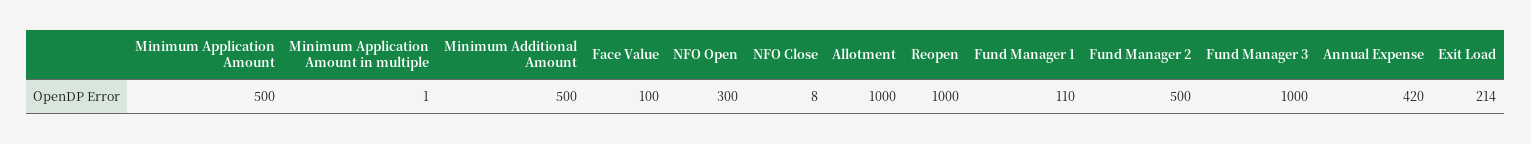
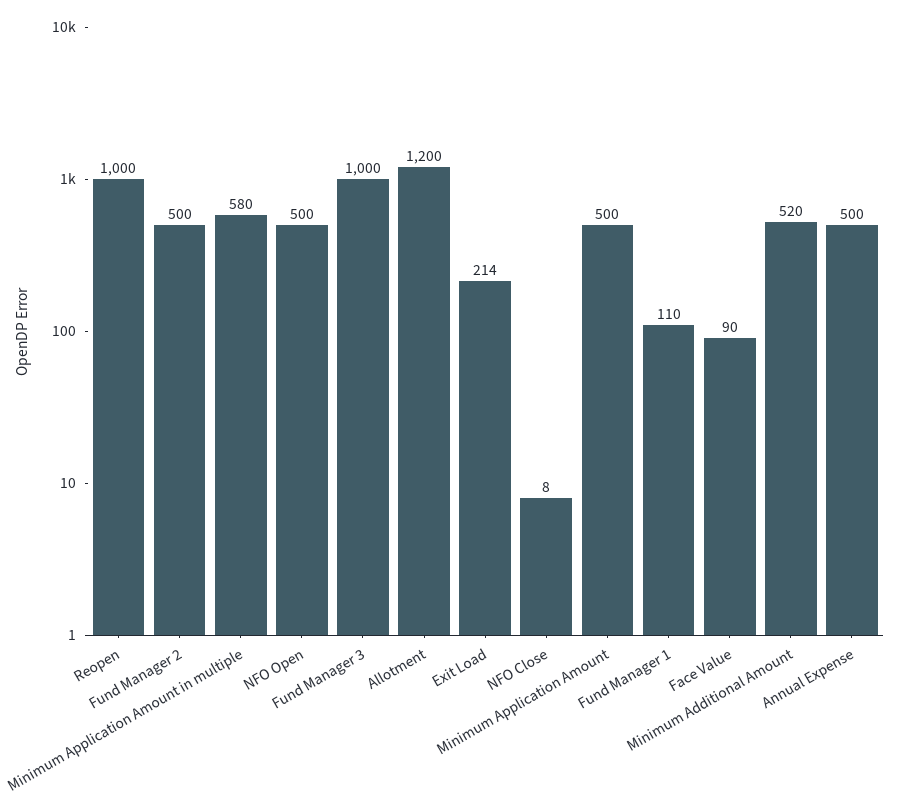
  {
    "Minimum Application Amount": 500,
-   "Minimum Application Amount in multiple": 1,
+   "Minimum Application Amount in multiple": 580,
-   "Minimum Additional Amount": 500,
+   "Minimum Additional Amount": 520,
-   "Face Value": 100,
+   "Face Value": 90,
-   "NFO Open": 300,
+   "NFO Open": 500,
    "NFO Close": 8,
-   "Allotment": 1000,
+   "Allotment": 1200,
    "Reopen": 1000,
    "Fund Manager 1": 110,
    "Fund Manager 2": 500,
    "Fund Manager 3": 1000,
-   "Annual Expense": 420,
+   "Annual Expense": 500,
    "Exit Load": 214
  }

